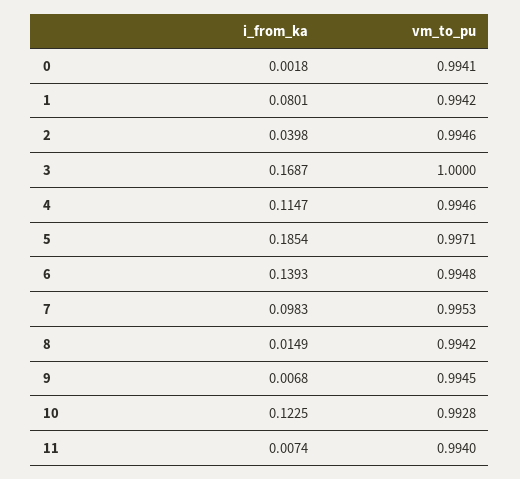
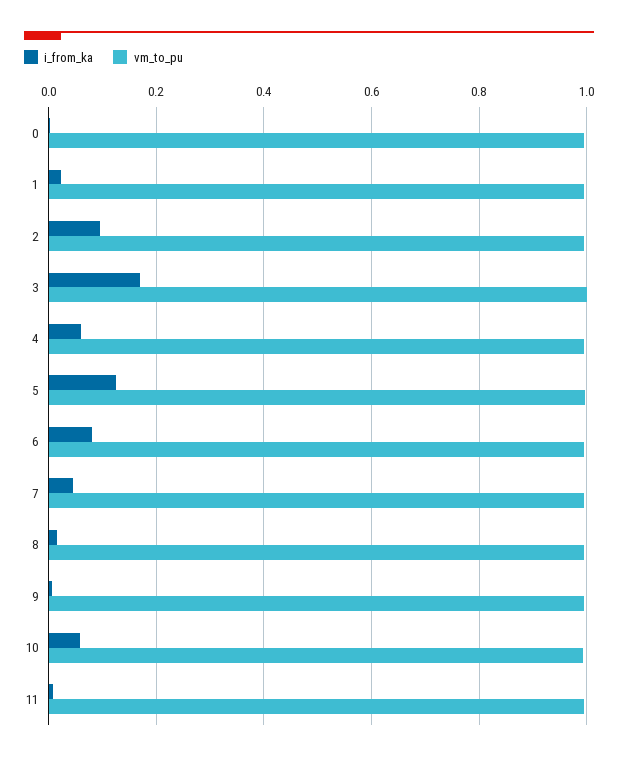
  {
    "i_from_ka": {
      "0": 0.0018,
-     "1": 0.0801,
+     "1": 0.02,
-     "2": 0.0398,
+     "2": 0.1,
      "3": 0.1687,
-     "4": 0.1147,
+     "4": 0.06,
-     "5": 0.1854,
+     "5": 0.12,
-     "6": 0.1393,
+     "6": 0.08,
-     "7": 0.0983,
+     "7": 0.04,
      "8": 0.0149,
      "9": 0.0068,
-     "10": 0.1225,
+     "10": 0.06,
      "11": 0.0074
    },
    "vm_to_pu": {
      "0": 0.9941,
      "1": 0.9942,
      "2": 0.9946,
      "3": 1,
      "4": 0.9946,
      "5": 0.9971,
      "6": 0.9948,
      "7": 0.9953,
      "8": 0.9942,
      "9": 0.9945,
      "10": 0.9928,
      "11": 0.994
    }
  }

